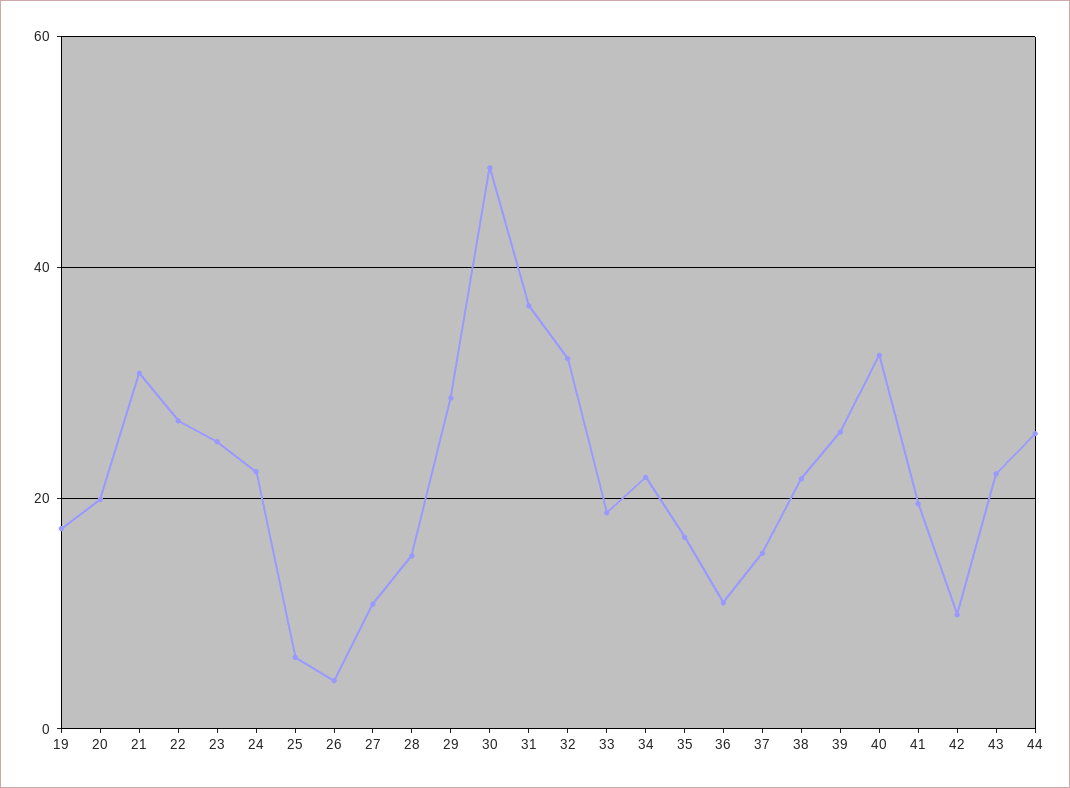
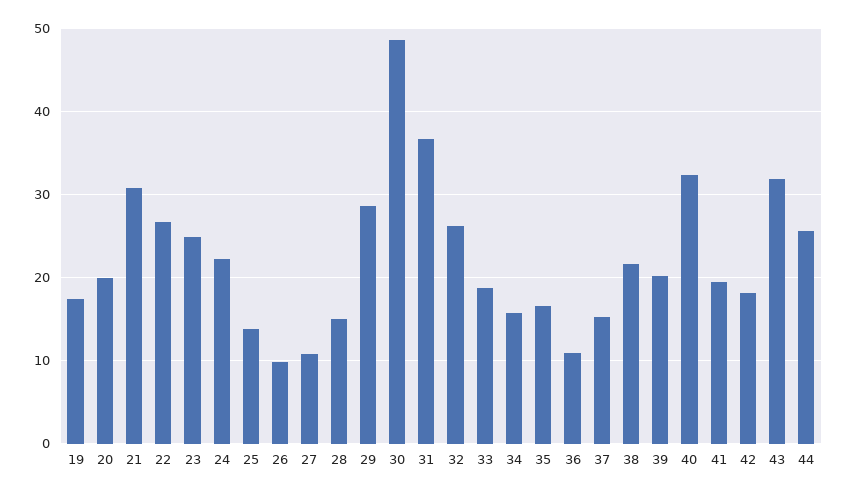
  {
    "19": 17,
    "20": 20,
    "21": 31,
    "22": 27,
    "23": 25,
    "24": 22,
-   "25": 6,
+   "25": 14,
-   "26": 4,
+   "26": 10,
    "27": 11,
    "28": 15,
    "29": 29,
    "30": 49,
    "31": 37,
-   "32": 32,
+   "32": 26,
    "33": 19,
-   "34": 22,
+   "34": 16,
    "35": 17,
    "36": 11,
    "37": 15,
    "38": 22,
-   "39": 26,
+   "39": 20,
    "40": 32,
    "41": 20,
-   "42": 10,
+   "42": 18,
-   "43": 22,
+   "43": 32,
    "44": 26
  }

